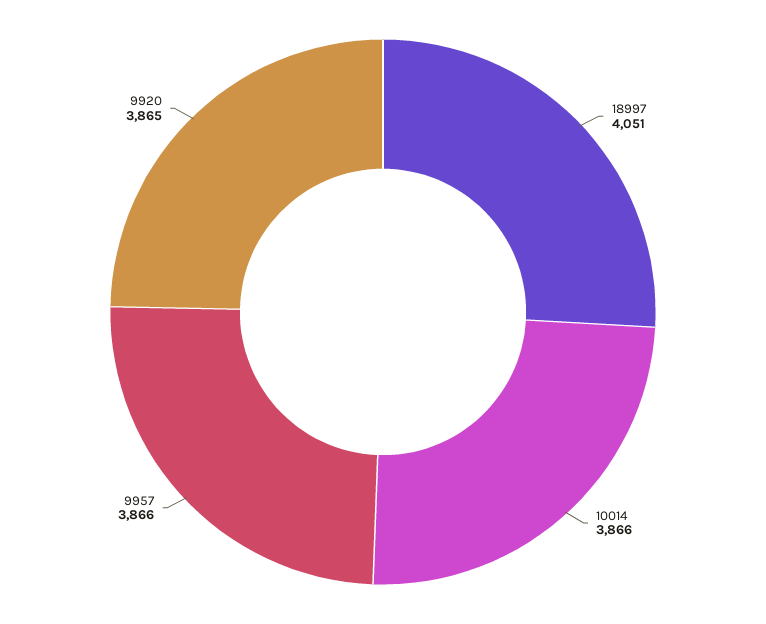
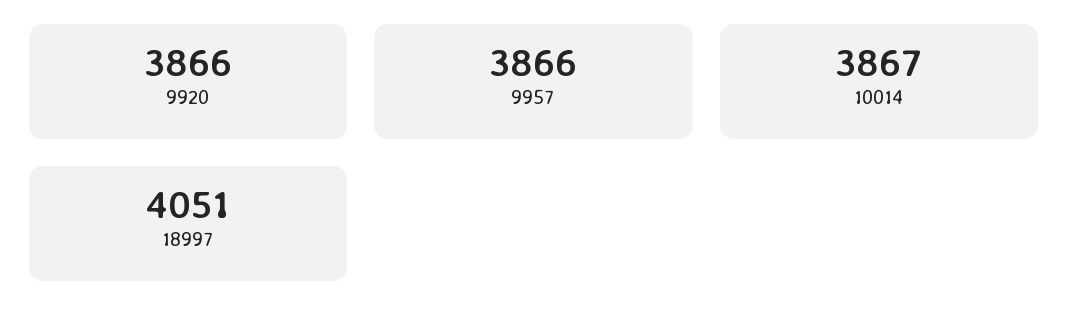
  {
    "18997": 4051,
-   "10014": 3866,
+   "10014": 3867,
    "9957": 3866,
-   "9920": 3865
+   "9920": 3866
  }

